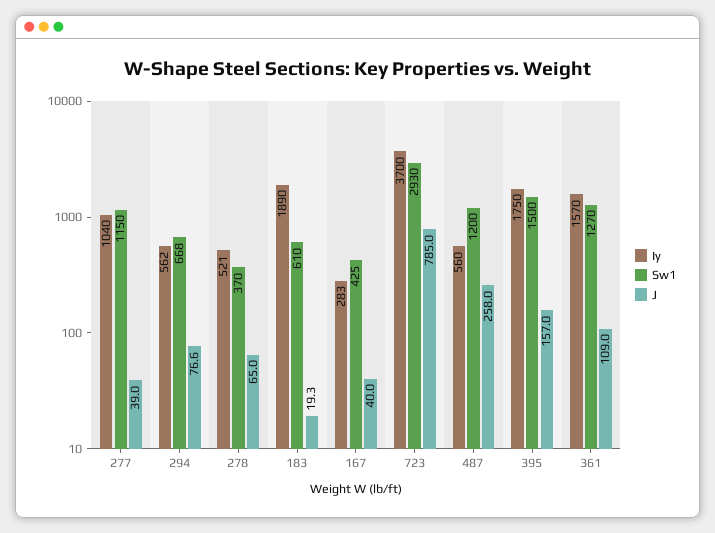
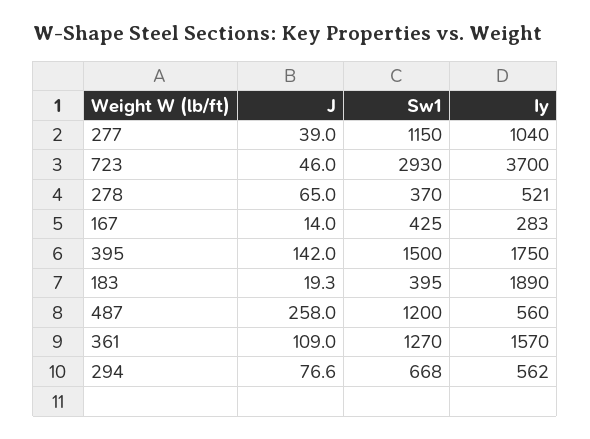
  {
    "Iy": {
      "277": 1040,
      "294": 562,
      "278": 521,
      "183": 1890,
      "167": 283,
      "723": 3700,
      "487": 560,
      "395": 1750,
      "361": 1570
    },
    "Sw1": {
      "277": 1150,
      "294": 668,
      "278": 370,
-     "183": 610,
+     "183": 395,
      "167": 425,
      "723": 2930,
      "487": 1200,
      "395": 1500,
      "361": 1270
    },
    "J": {
      "277": 39,
      "294": 76.6,
      "278": 65,
      "183": 19.3,
-     "167": 40,
+     "167": 14,
-     "723": 785,
+     "723": 46,
      "487": 258,
-     "395": 157,
+     "395": 142,
      "361": 109
    }
  }

